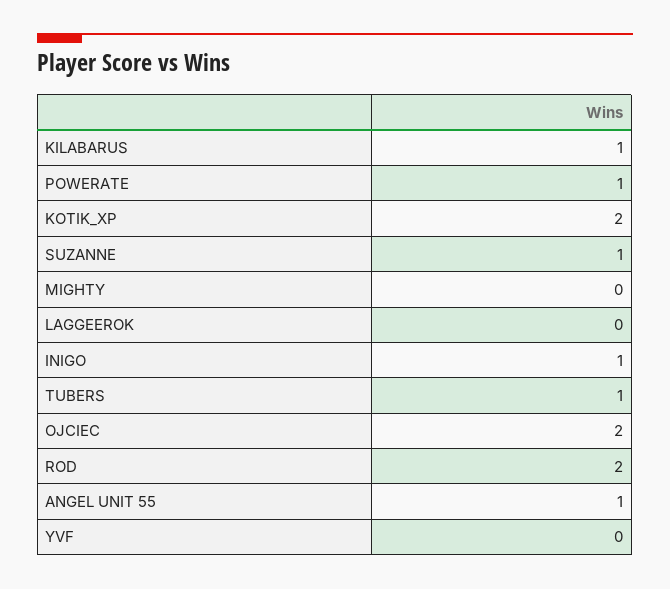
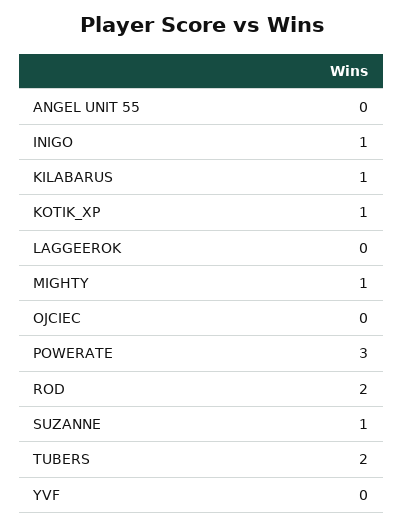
  {
    "KILABARUS": 1,
-   "POWERATE": 1,
+   "POWERATE": 3,
-   "KOTIK_XP": 2,
+   "KOTIK_XP": 1,
    "SUZANNE": 1,
-   "MIGHTY": 0,
+   "MIGHTY": 1,
    "LAGGEEROK": 0,
    "INIGO": 1,
-   "TUBERS": 1,
+   "TUBERS": 2,
-   "OJCIEC": 2,
+   "OJCIEC": 0,
    "ROD": 2,
-   "ANGEL UNIT 55": 1,
+   "ANGEL UNIT 55": 0,
    "YVF": 0
  }

